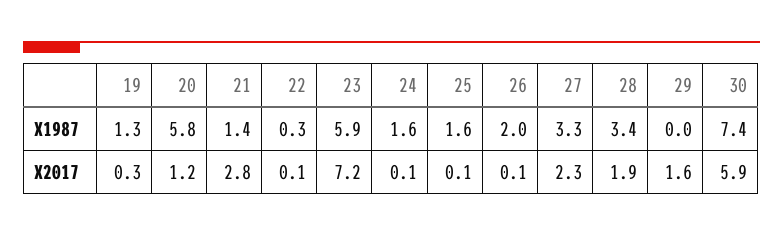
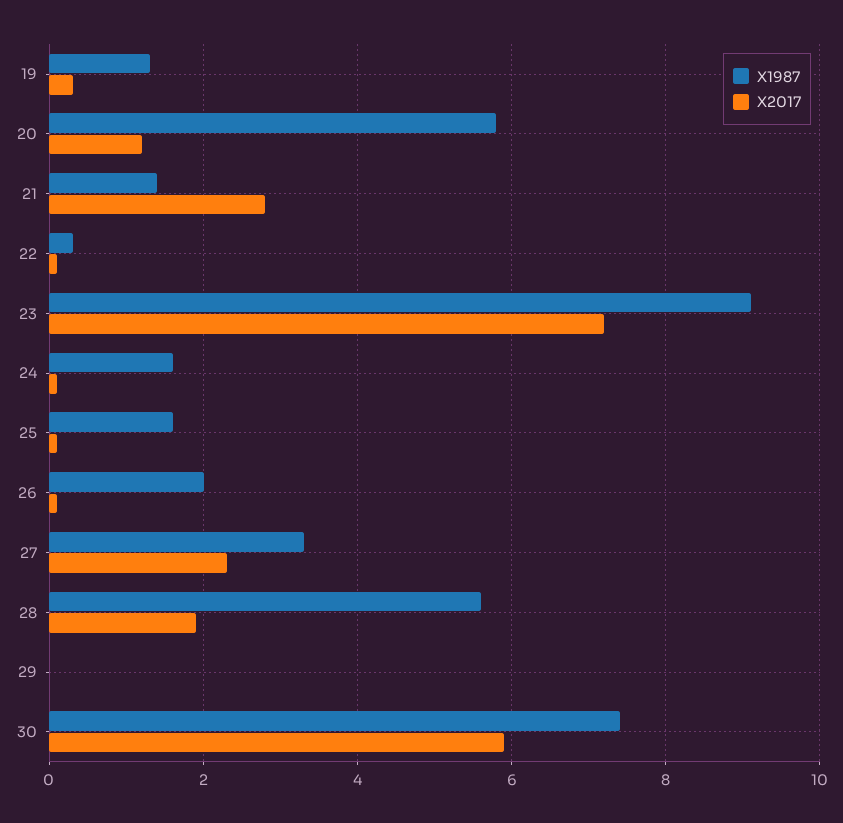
  {
    "X1987": {
      "19": 1.3,
      "20": 5.8,
      "21": 1.4,
      "22": 0.3,
-     "23": 5.9,
+     "23": 9,
      "24": 1.6,
      "25": 1.6,
      "26": 2,
      "27": 3.3,
-     "28": 3.4,
+     "28": 5.5,
      "29": 0,
      "30": 7.4
    },
    "X2017": {
      "19": 0.3,
      "20": 1.2,
      "21": 2.8,
      "22": 0.1,
      "23": 7.2,
      "24": 0.1,
      "25": 0.1,
      "26": 0.1,
      "27": 2.3,
      "28": 1.9,
-     "29": 1.6,
+     "29": 0,
      "30": 5.9
    }
  }

